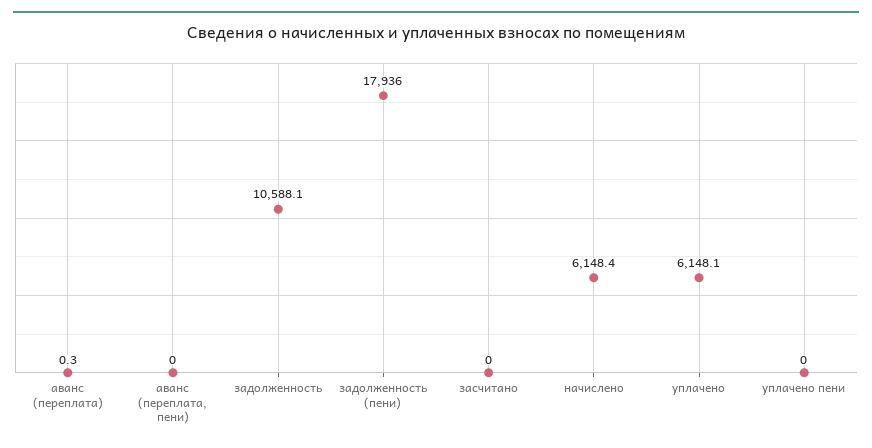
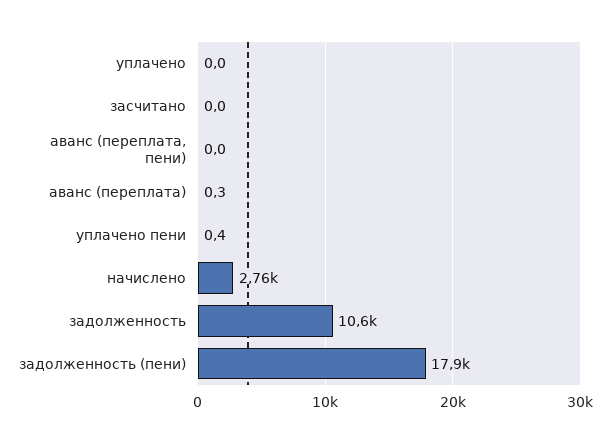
  {
    "аванс (переплата)": 0.3,
    "аванс (переплата, пени)": 0,
    "задолженность": 10588.1,
    "задолженность (пени)": 17936,
    "засчитано": 0,
-   "начислено": 6148.4,
+   "начислено": 2760,
-   "уплачено": 6148.1,
+   "уплачено": 0,
-   "уплачено пени": 0
+   "уплачено пени": 0.4
  }

